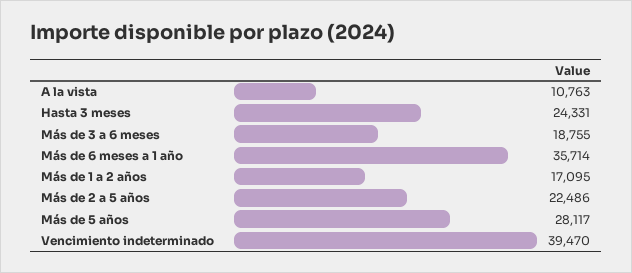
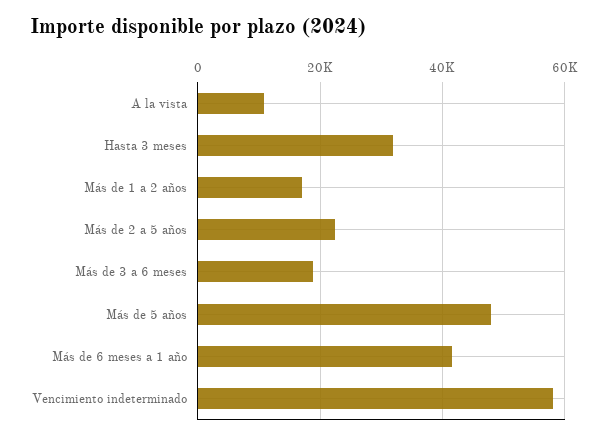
  {
    "A la vista": 10763,
-   "Hasta 3 meses": 24331,
+   "Hasta 3 meses": 32000,
    "Más de 3 a 6 meses": 18755,
-   "Más de 6 meses a 1 año": 35714,
+   "Más de 6 meses a 1 año": 42000,
    "Más de 1 a 2 años": 17095,
    "Más de 2 a 5 años": 22486,
-   "Más de 5 años": 28117,
+   "Más de 5 años": 48000,
-   "Vencimiento indeterminado": 39470
+   "Vencimiento indeterminado": 58000
  }

